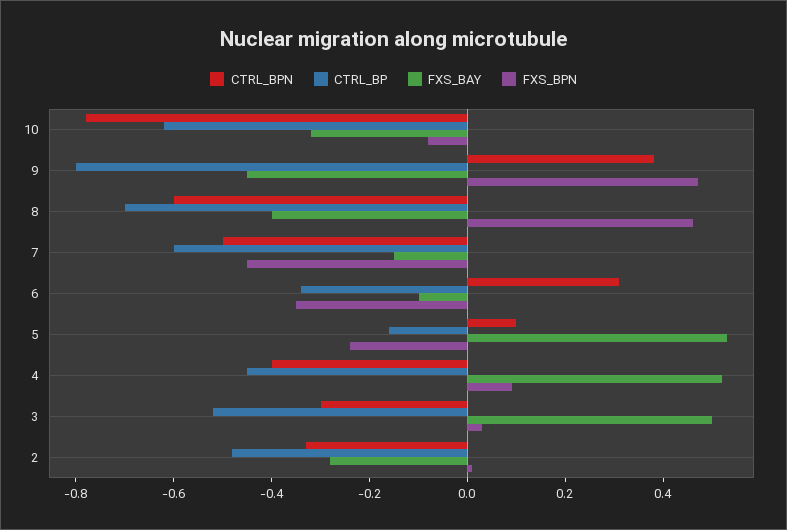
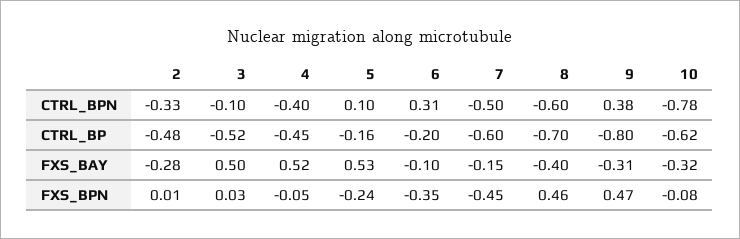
  {
    "CTRL_BPN": {
      "10": -0.78,
      "9": 0.38,
      "8": -0.6,
      "7": -0.5,
      "6": 0.31,
      "5": 0.1,
      "4": -0.4,
-     "3": -0.3,
+     "3": -0.1,
      "2": -0.33
    },
    "CTRL_BP": {
      "10": -0.62,
      "9": -0.8,
      "8": -0.7,
      "7": -0.6,
-     "6": -0.35,
+     "6": -0.2,
      "5": -0.16,
      "4": -0.45,
      "3": -0.52,
      "2": -0.48
    },
    "FXS_BAY": {
      "10": -0.32,
-     "9": -0.45,
+     "9": -0.31,
      "8": -0.4,
      "7": -0.15,
      "6": -0.1,
      "5": 0.53,
      "4": 0.52,
      "3": 0.5,
      "2": -0.28
    },
    "FXS_BPN": {
      "10": -0.08,
      "9": 0.47,
      "8": 0.46,
      "7": -0.45,
      "6": -0.35,
      "5": -0.24,
-     "4": 0.1,
+     "4": -0.05,
      "3": 0.03,
      "2": 0.01
    }
  }

